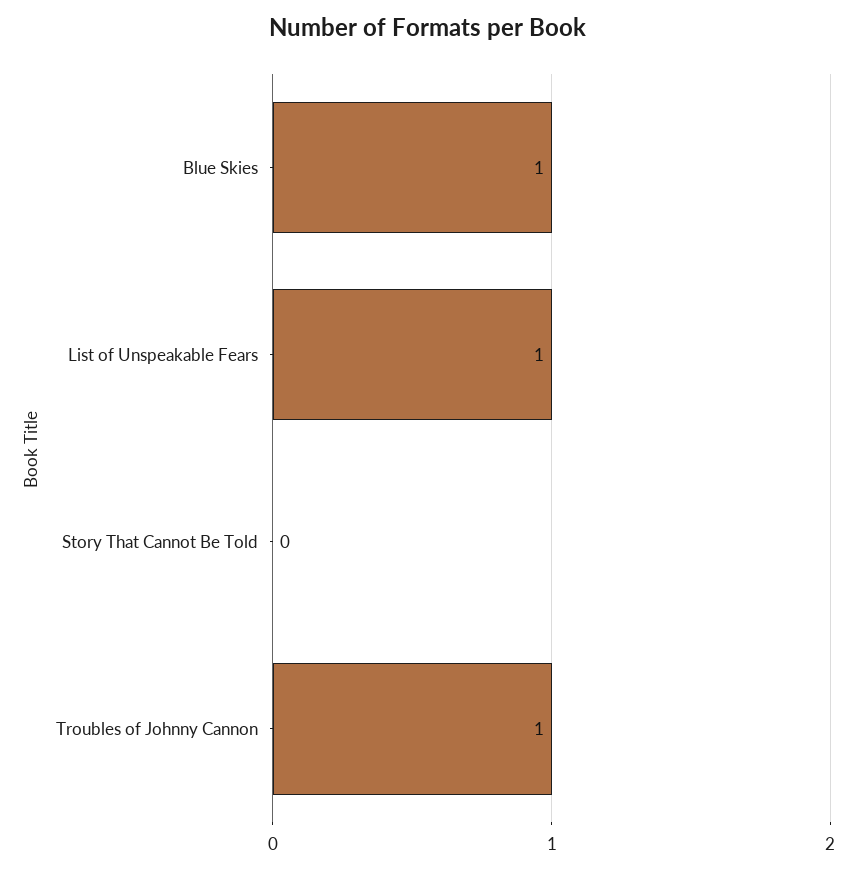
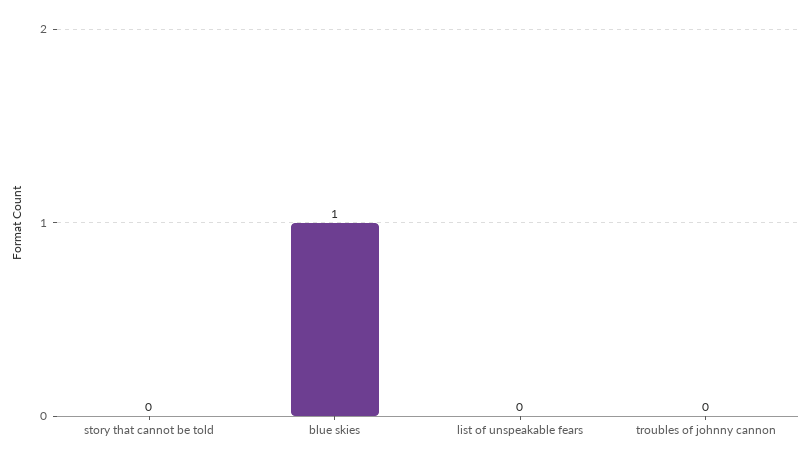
  {
    "Blue Skies": 1,
-   "List of Unspeakable Fears": 1,
+   "List of Unspeakable Fears": 0,
    "Story That Cannot Be Told": 0,
-   "Troubles of Johnny Cannon": 1
+   "Troubles of Johnny Cannon": 0
  }

